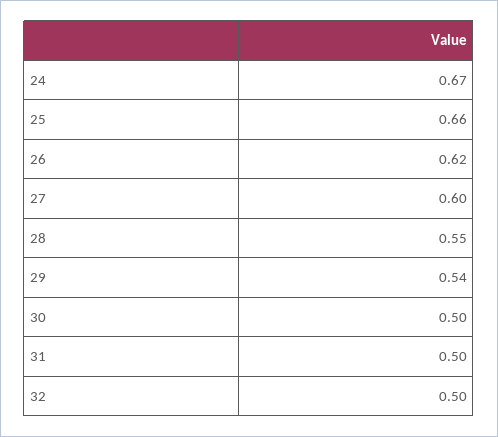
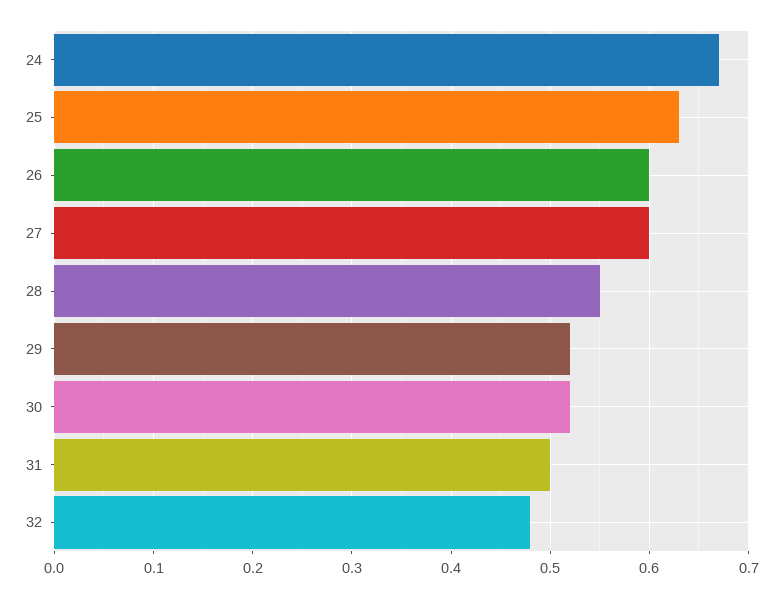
  {
    "24": 0.67,
-   "25": 0.66,
+   "25": 0.63,
-   "26": 0.62,
+   "26": 0.6,
    "27": 0.6,
    "28": 0.55,
-   "29": 0.54,
+   "29": 0.52,
-   "30": 0.5,
+   "30": 0.52,
    "31": 0.5,
-   "32": 0.5
+   "32": 0.48
  }

